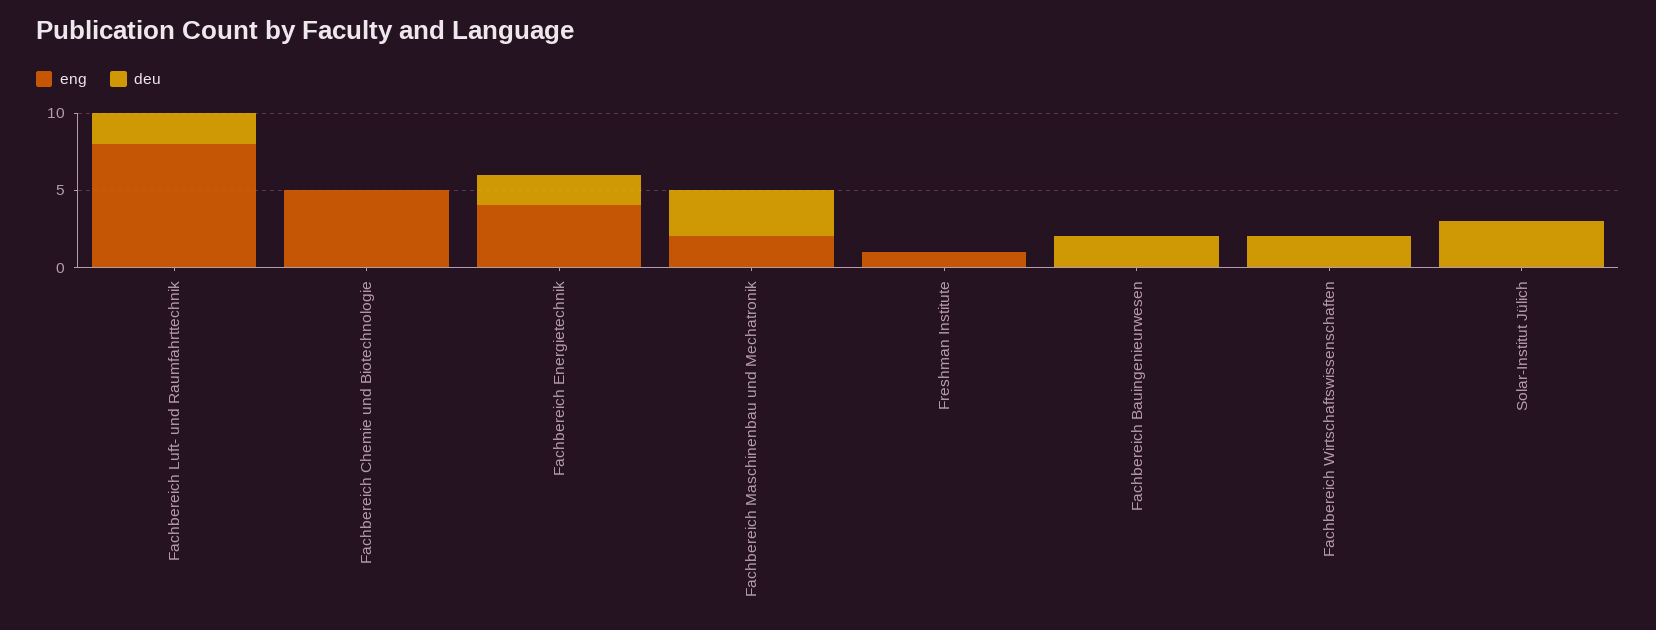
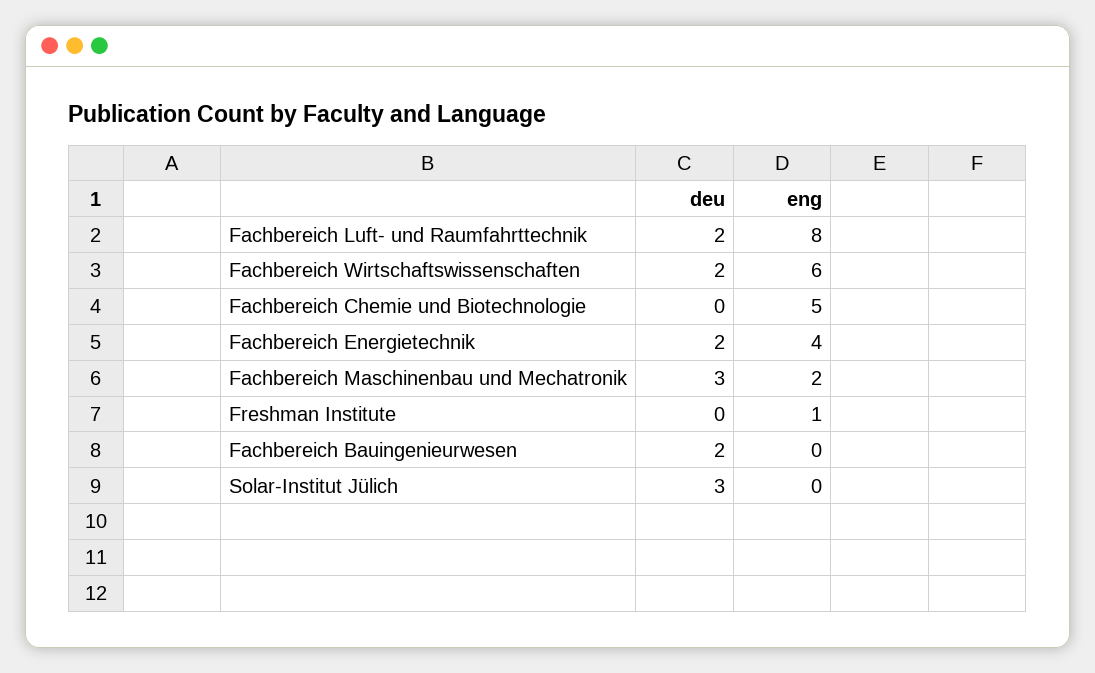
  {
    "eng": {
      "Fachbereich Luft- und Raumfahrttechnik": 8,
      "Fachbereich Chemie und Biotechnologie": 5,
      "Fachbereich Energietechnik": 4,
      "Fachbereich Maschinenbau und Mechatronik": 2,
      "Freshman Institute": 1,
      "Fachbereich Bauingenieurwesen": 0,
-     "Fachbereich Wirtschaftswissenschaften": 0,
+     "Fachbereich Wirtschaftswissenschaften": 6,
      "Solar-Institut Jülich": 0
    },
    "deu": {
      "Fachbereich Luft- und Raumfahrttechnik": 2,
      "Fachbereich Chemie und Biotechnologie": 0,
      "Fachbereich Energietechnik": 2,
      "Fachbereich Maschinenbau und Mechatronik": 3,
      "Freshman Institute": 0,
      "Fachbereich Bauingenieurwesen": 2,
      "Fachbereich Wirtschaftswissenschaften": 2,
      "Solar-Institut Jülich": 3
    }
  }

